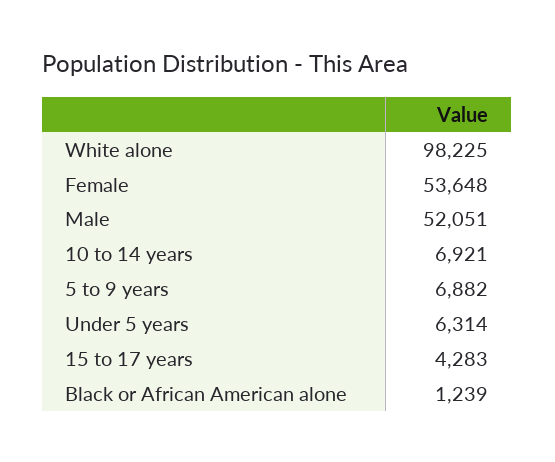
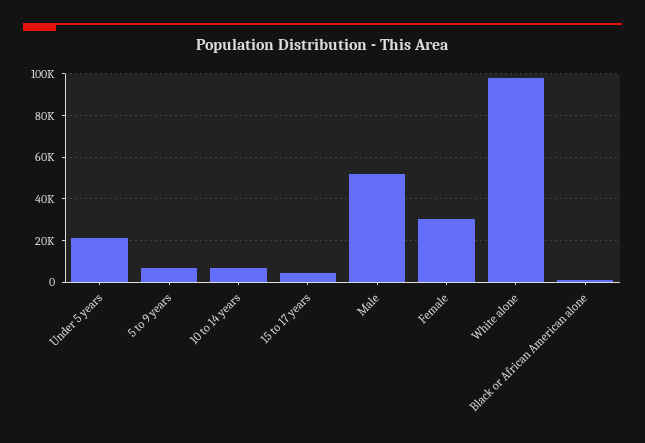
  {
    "White alone": 98225,
-   "Female": 53648,
+   "Female": 30000,
    "Male": 52051,
    "10 to 14 years": 6921,
    "5 to 9 years": 6882,
-   "Under 5 years": 6314,
+   "Under 5 years": 20000,
    "15 to 17 years": 4283,
    "Black or African American alone": 1239
  }

